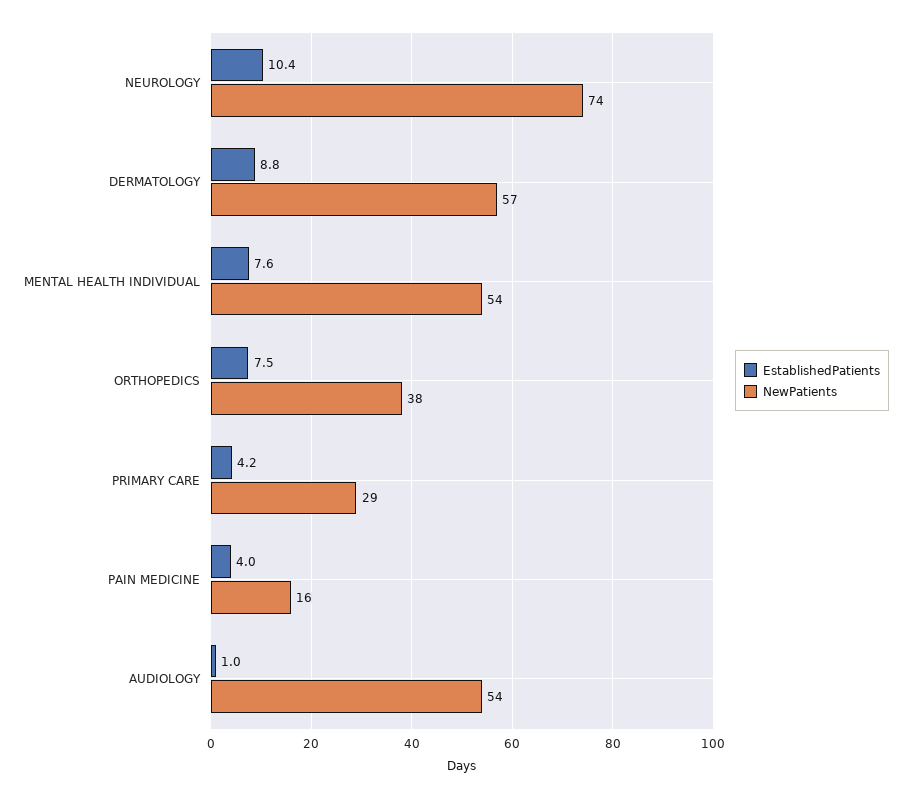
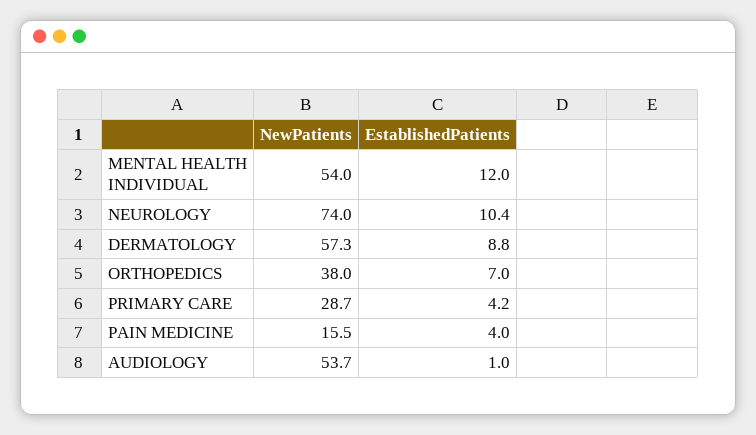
  {
    "EstablishedPatients": {
      "NEUROLOGY": 10.4,
      "DERMATOLOGY": 8.8,
-     "MENTAL HEALTH INDIVIDUAL": 7.6,
+     "MENTAL HEALTH INDIVIDUAL": 12,
-     "ORTHOPEDICS": 7.5,
+     "ORTHOPEDICS": 7,
      "PRIMARY CARE": 4.2,
      "PAIN MEDICINE": 4,
      "AUDIOLOGY": 1
    },
    "NewPatients": {
      "NEUROLOGY": 74,
      "DERMATOLOGY": 57.3,
      "MENTAL HEALTH INDIVIDUAL": 54,
      "ORTHOPEDICS": 38,
      "PRIMARY CARE": 28.7,
      "PAIN MEDICINE": 15.5,
      "AUDIOLOGY": 53.7
    }
  }

